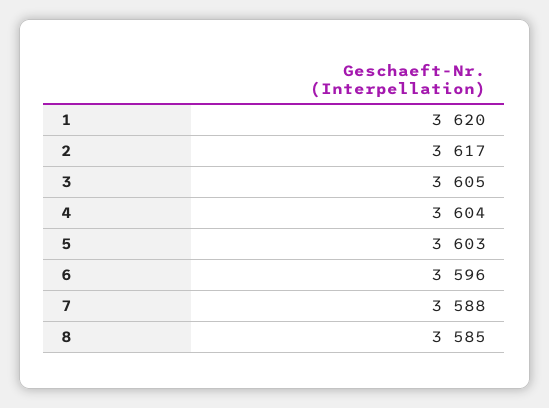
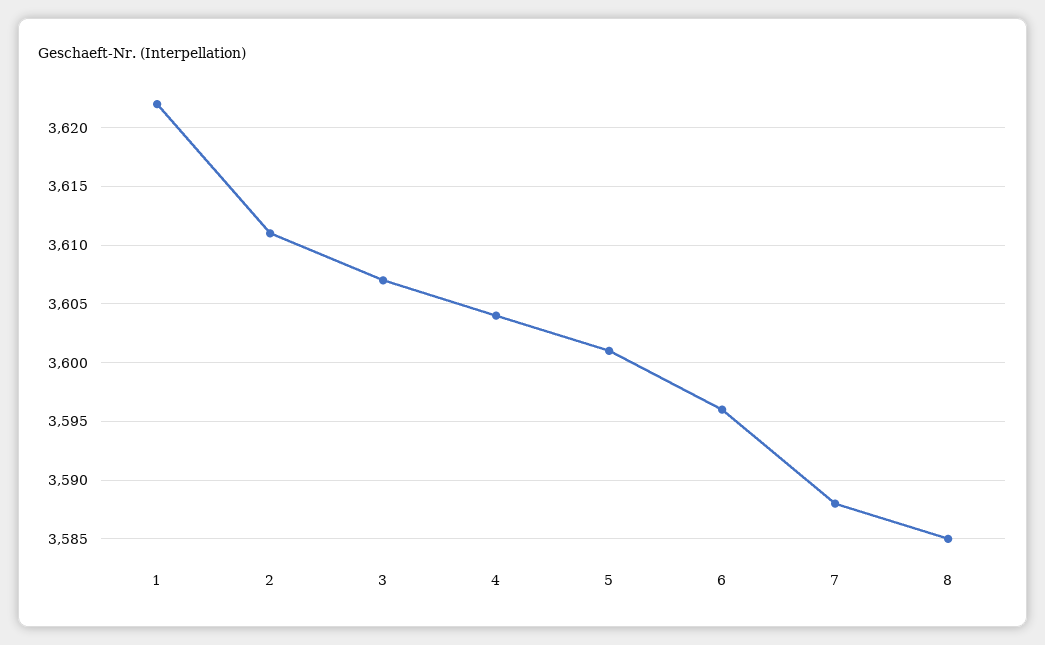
  {
-   "1": 3620,
+   "1": 3622,
-   "2": 3617,
+   "2": 3611,
-   "3": 3605,
+   "3": 3607,
    "4": 3604,
-   "5": 3603,
+   "5": 3601,
    "6": 3596,
    "7": 3588,
    "8": 3585
  }

